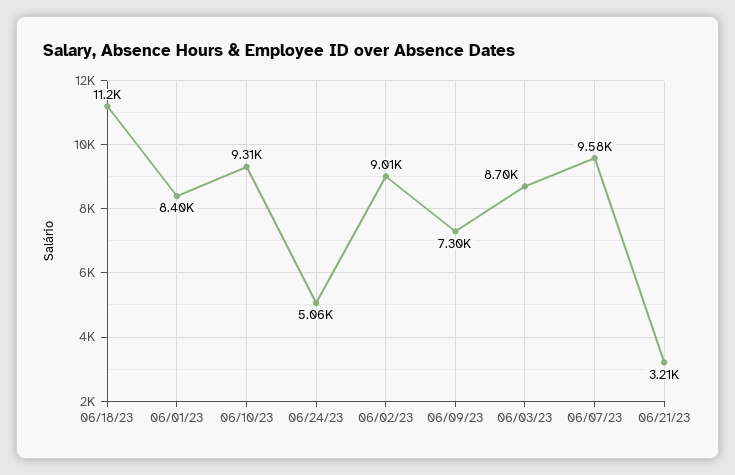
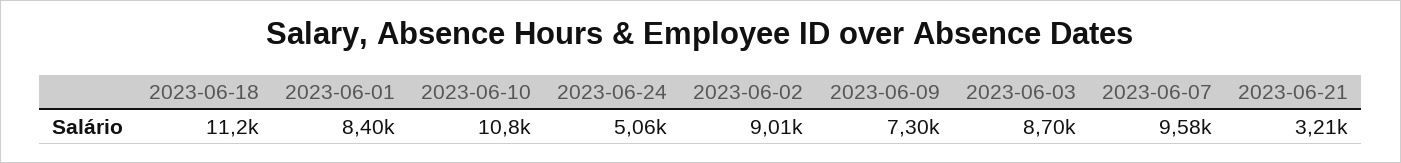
  {
    "06/18/23": 11200,
    "06/01/23": 8400,
-   "06/10/23": 9310,
+   "06/10/23": 10800,
    "06/24/23": 5060,
    "06/02/23": 9010,
    "06/09/23": 7300,
    "06/03/23": 8700,
    "06/07/23": 9580,
    "06/21/23": 3210
  }

